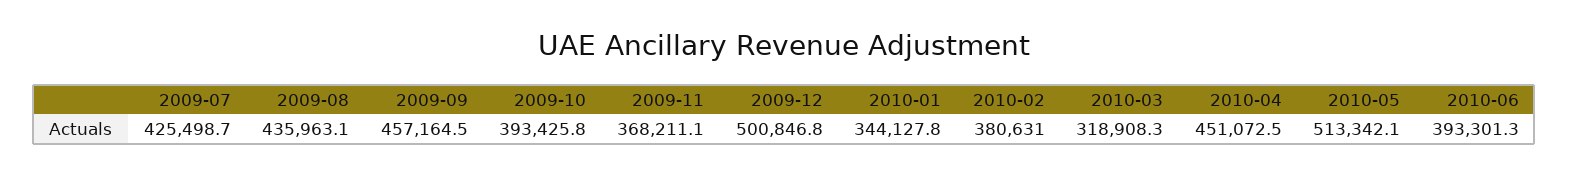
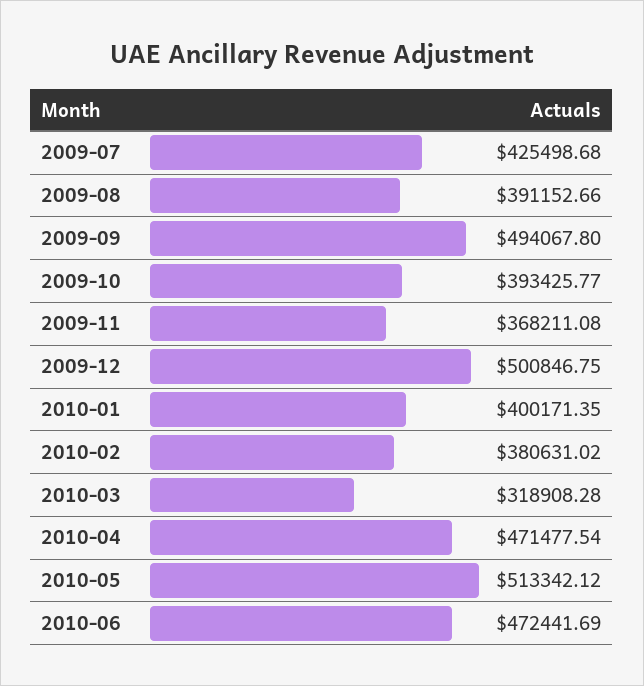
  {
    "2009-07": 425498.68,
-   "2009-08": 435963.1,
+   "2009-08": 391152.66,
-   "2009-09": 457164.5,
+   "2009-09": 494067.8,
    "2009-10": 393425.77,
    "2009-11": 368211.08,
    "2009-12": 500846.75,
-   "2010-01": 344127.8,
+   "2010-01": 400171.35,
    "2010-02": 380631.02,
    "2010-03": 318908.28,
-   "2010-04": 451072.5,
+   "2010-04": 471477.54,
    "2010-05": 513342.12,
-   "2010-06": 393301.3
+   "2010-06": 472441.69
  }

